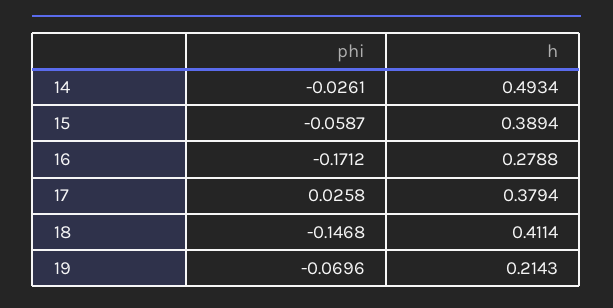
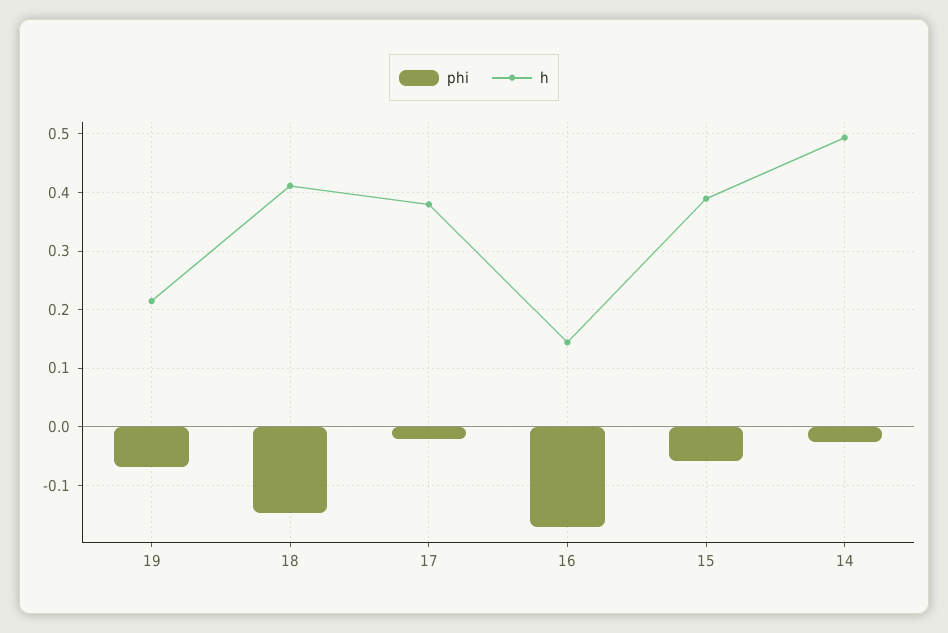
  {
    "phi": {
      "14": -0.0261,
      "15": -0.0587,
      "16": -0.1712,
-     "17": 0.0258,
+     "17": -0.02,
      "18": -0.1468,
      "19": -0.0696
    },
    "h": {
      "14": 0.4934,
      "15": 0.3894,
-     "16": 0.2788,
+     "16": 0.14,
      "17": 0.3794,
      "18": 0.4114,
      "19": 0.2143
    }
  }

